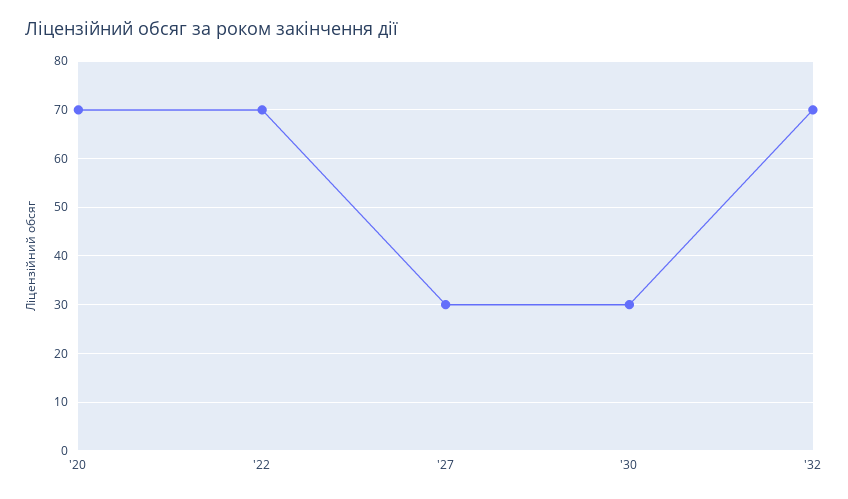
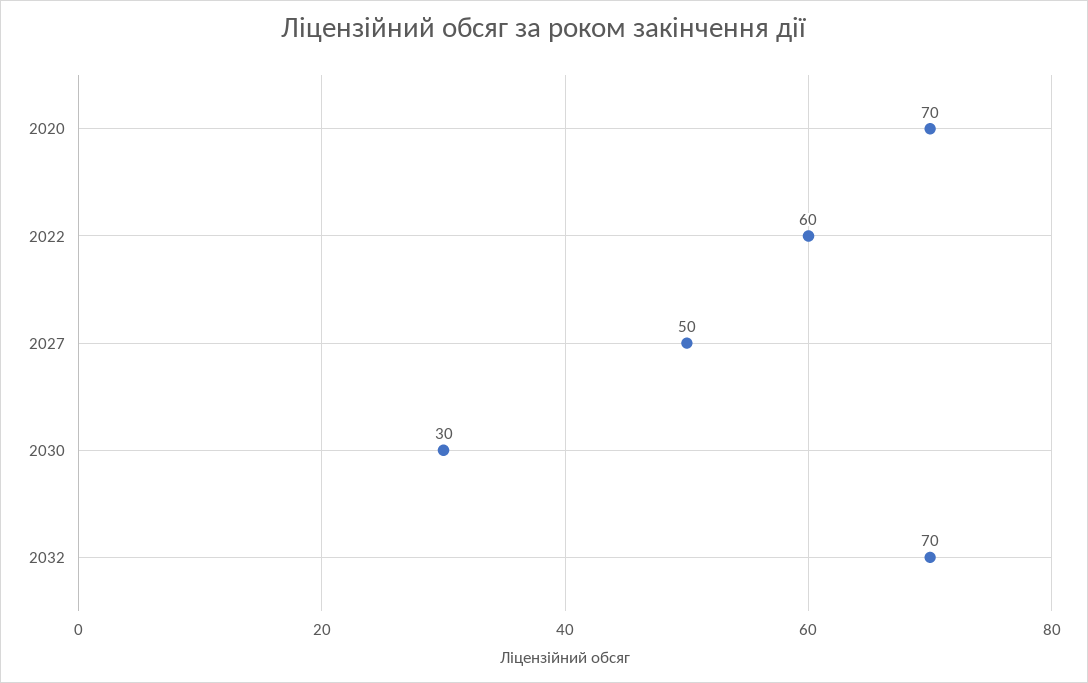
  {
    "'20": 70,
-   "'22": 70,
+   "'22": 60,
-   "'27": 30,
+   "'27": 50,
    "'30": 30,
    "'32": 70
  }

